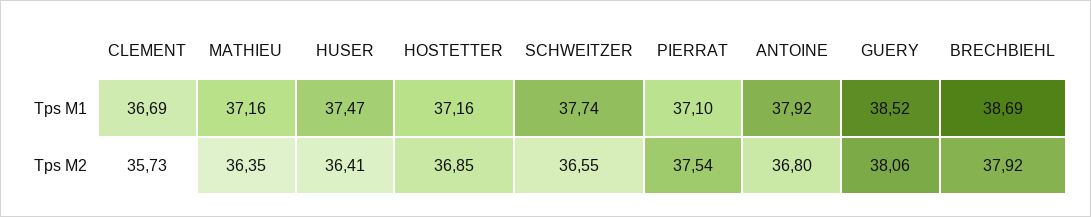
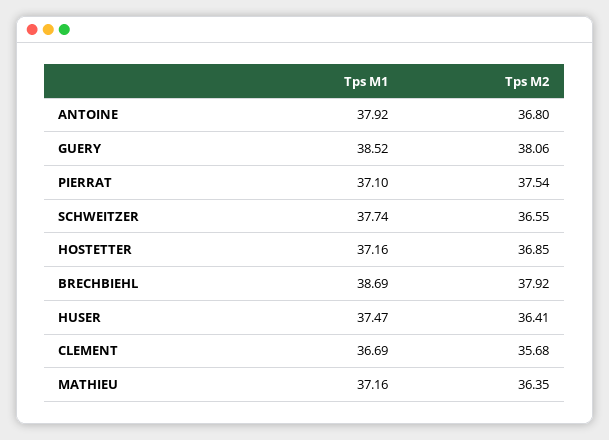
  {
    "CLEMENT": {
      "Tps M1": 36.69,
-     "Tps M2": 35.73
+     "Tps M2": 35.68
    },
    "MATHIEU": {
      "Tps M1": 37.16,
      "Tps M2": 36.35
    },
    "HUSER": {
      "Tps M1": 37.47,
      "Tps M2": 36.41
    },
    "HOSTETTER": {
      "Tps M1": 37.16,
      "Tps M2": 36.85
    },
    "SCHWEITZER": {
      "Tps M1": 37.74,
      "Tps M2": 36.55
    },
    "PIERRAT": {
      "Tps M1": 37.1,
      "Tps M2": 37.54
    },
    "ANTOINE": {
      "Tps M1": 37.92,
      "Tps M2": 36.8
    },
    "GUERY": {
      "Tps M1": 38.52,
      "Tps M2": 38.06
    },
    "BRECHBIEHL": {
      "Tps M1": 38.69,
      "Tps M2": 37.92
    }
  }

